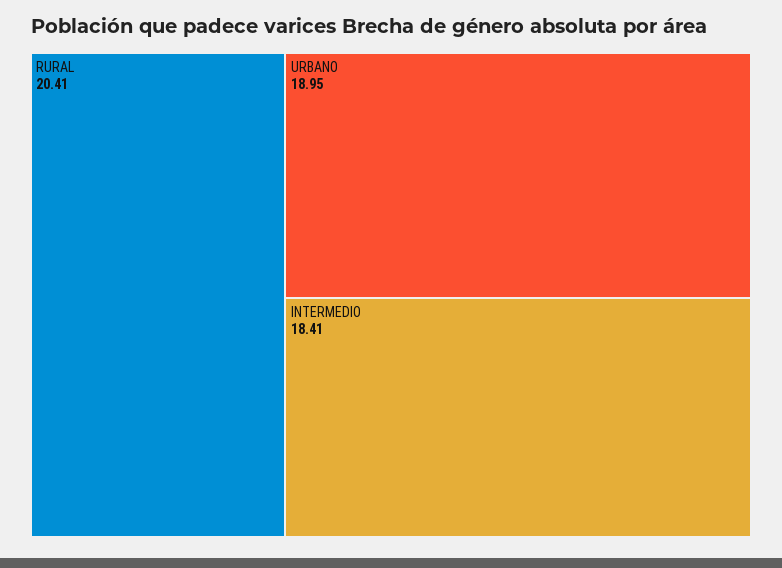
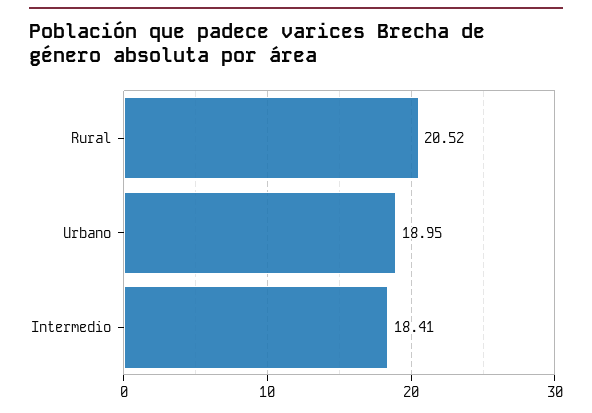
  {
-   "RURAL": 20.41,
+   "RURAL": 20.52,
    "URBANO": 18.95,
    "INTERMEDIO": 18.41
  }

